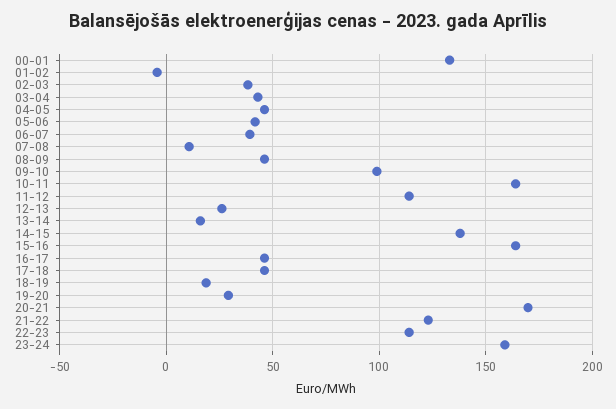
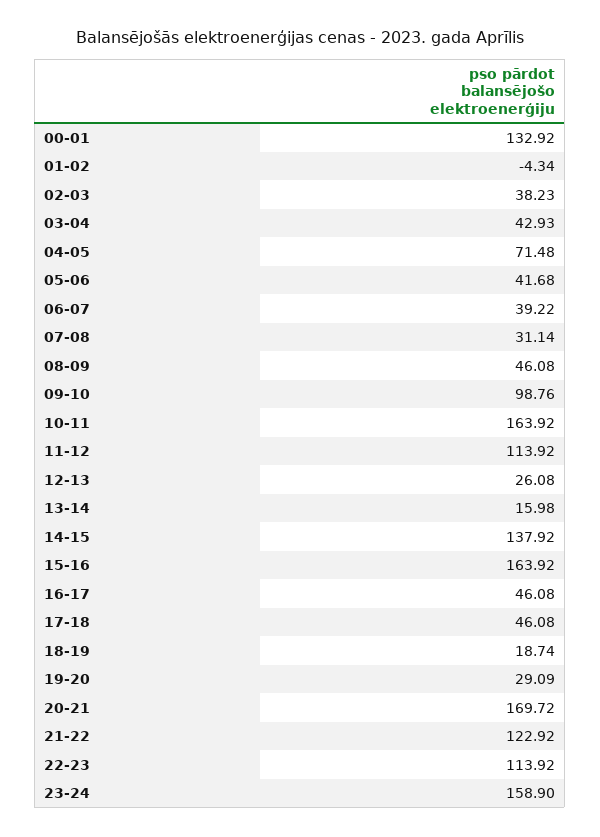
  {
    "00-01": 132.92,
    "01-02": -4.34,
    "02-03": 38.23,
    "03-04": 42.93,
-   "04-05": 45,
+   "04-05": 71.48,
    "05-06": 41.68,
    "06-07": 39.22,
-   "07-08": 10,
+   "07-08": 31.14,
    "08-09": 46.08,
    "09-10": 98.76,
    "10-11": 163.92,
    "11-12": 113.92,
    "12-13": 26.08,
    "13-14": 15.98,
    "14-15": 137.92,
    "15-16": 163.92,
    "16-17": 46.08,
    "17-18": 46.08,
    "18-19": 18.74,
    "19-20": 29.09,
    "20-21": 169.72,
    "21-22": 122.92,
    "22-23": 113.92,
    "23-24": 158.9
  }

